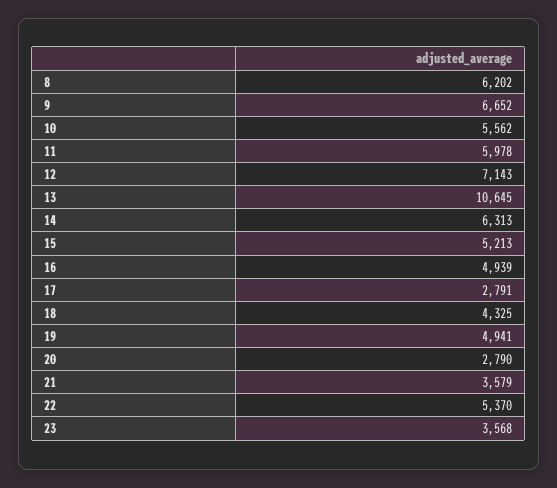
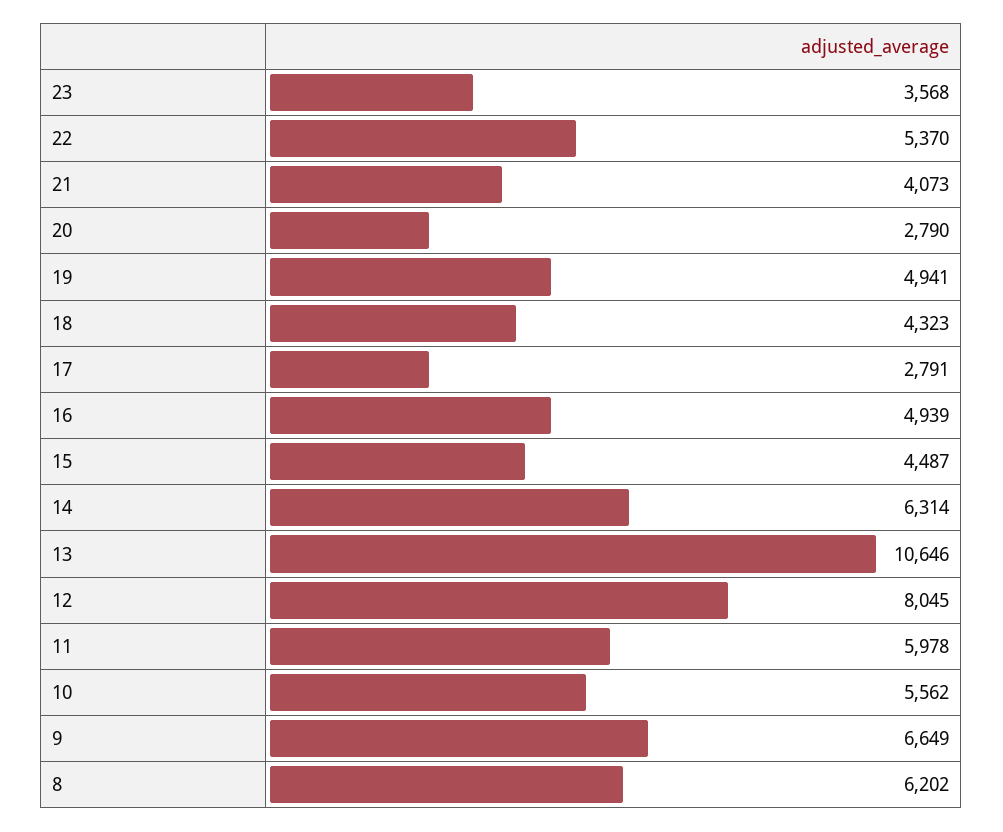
  {
    "8": 6202,
-   "9": 6652,
+   "9": 6649,
    "10": 5562,
    "11": 5978,
-   "12": 7143,
+   "12": 8045,
-   "13": 10645,
+   "13": 10646,
-   "14": 6313,
+   "14": 6314,
-   "15": 5213,
+   "15": 4487,
    "16": 4939,
    "17": 2791,
-   "18": 4325,
+   "18": 4323,
    "19": 4941,
    "20": 2790,
-   "21": 3579,
+   "21": 4073,
    "22": 5370,
    "23": 3568
  }

